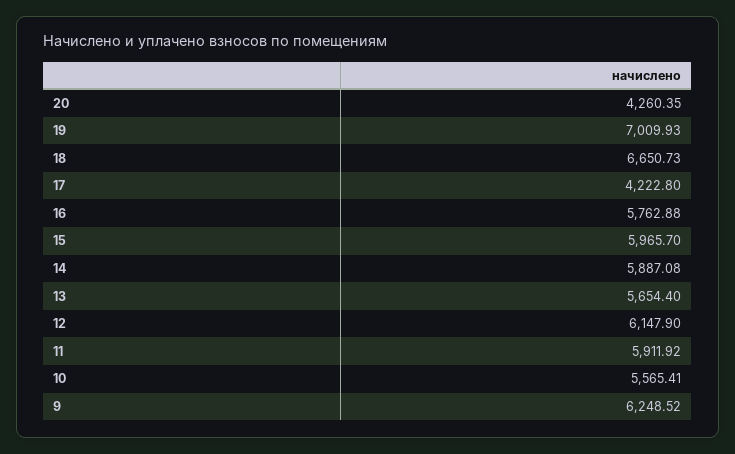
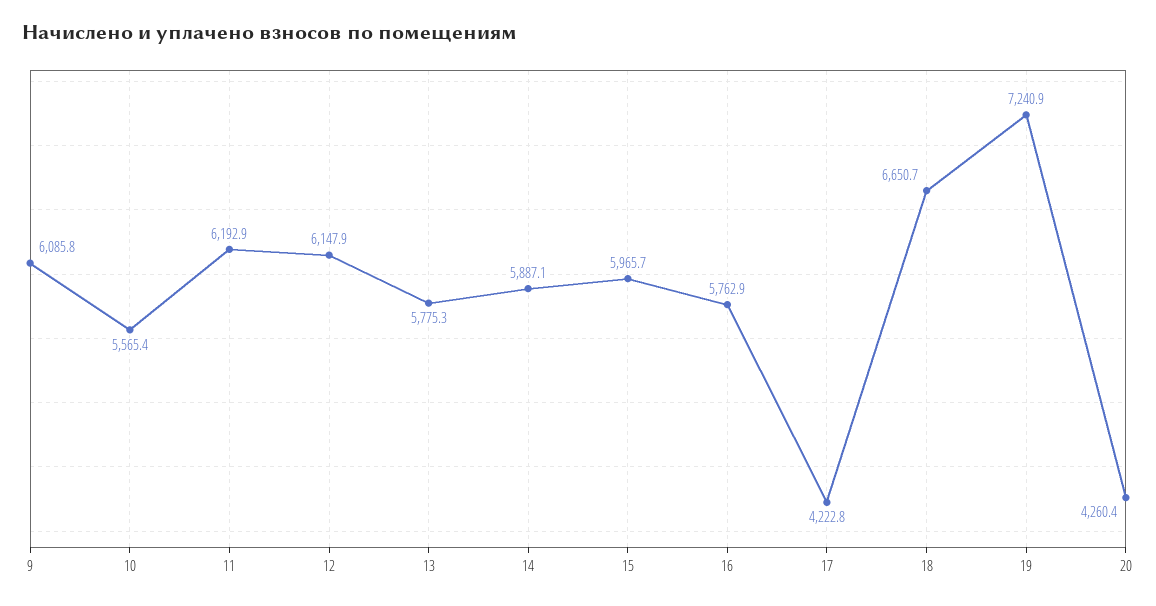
  {
    "20": 4260.35,
-   "19": 7009.93,
+   "19": 7240.9,
    "18": 6650.73,
    "17": 4222.8,
    "16": 5762.88,
    "15": 5965.7,
    "14": 5887.08,
-   "13": 5654.4,
+   "13": 5775.3,
    "12": 6147.9,
-   "11": 5911.92,
+   "11": 6192.9,
    "10": 5565.41,
-   "9": 6248.52
+   "9": 6085.8
  }

